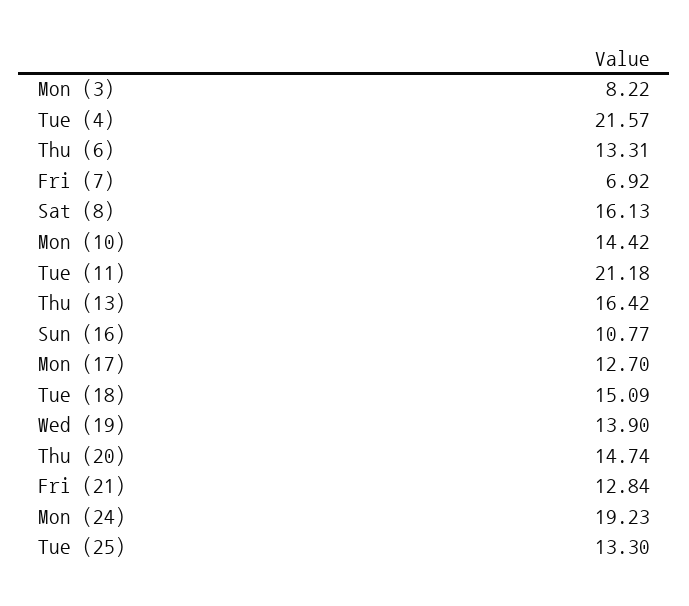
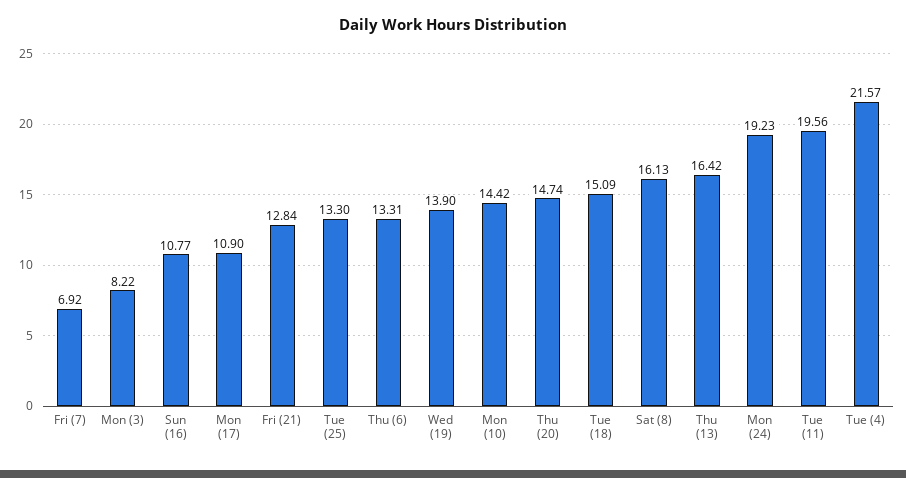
  {
    "Mon (3)": 8.22,
    "Tue (4)": 21.57,
    "Thu (6)": 13.31,
    "Fri (7)": 6.92,
    "Sat (8)": 16.13,
    "Mon (10)": 14.42,
-   "Tue (11)": 21.18,
+   "Tue (11)": 19.56,
    "Thu (13)": 16.42,
    "Sun (16)": 10.77,
-   "Mon (17)": 12.7,
+   "Mon (17)": 10.9,
    "Tue (18)": 15.09,
    "Wed (19)": 13.9,
    "Thu (20)": 14.74,
    "Fri (21)": 12.84,
    "Mon (24)": 19.23,
    "Tue (25)": 13.3
  }

